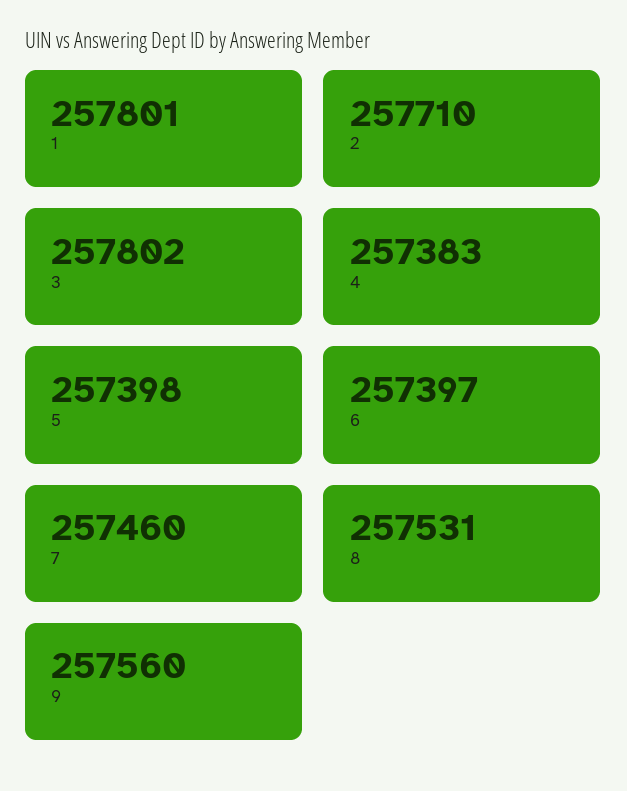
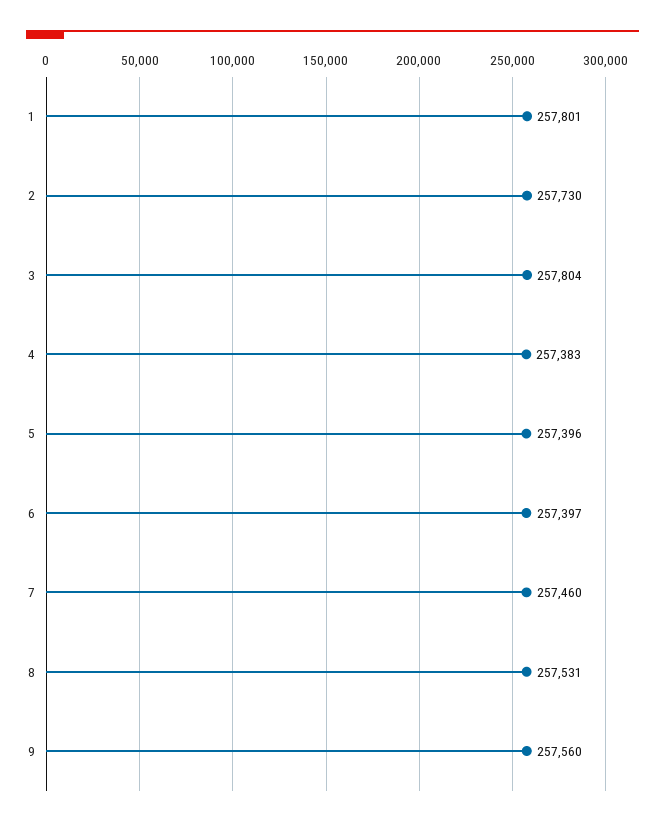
  {
    "1": 257801,
-   "2": 257710,
+   "2": 257730,
-   "3": 257802,
+   "3": 257804,
    "4": 257383,
-   "5": 257398,
+   "5": 257396,
    "6": 257397,
    "7": 257460,
    "8": 257531,
    "9": 257560
  }

